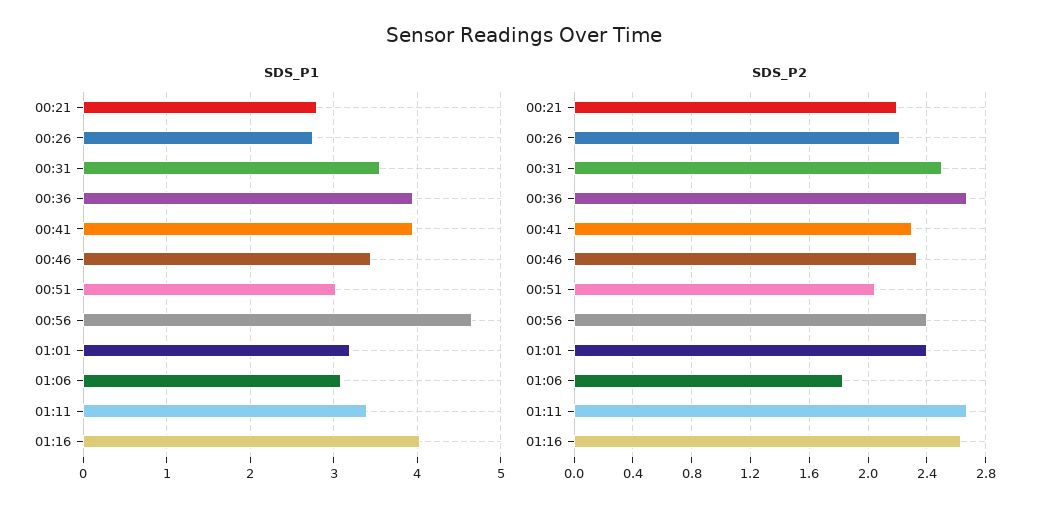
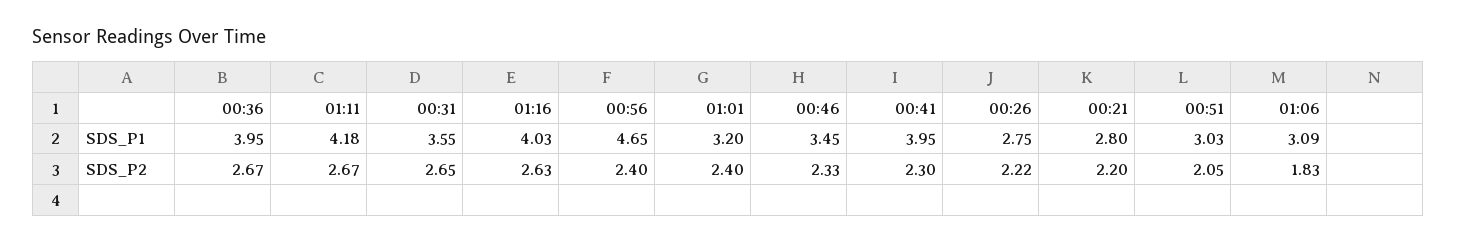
  {
    "SDS_P1": {
      "00:21": 2.8,
      "00:26": 2.75,
      "00:31": 3.55,
      "00:36": 3.95,
      "00:41": 3.95,
      "00:46": 3.45,
      "00:51": 3.03,
      "00:56": 4.65,
      "01:01": 3.2,
      "01:06": 3.09,
-     "01:11": 3.4,
+     "01:11": 4.18,
      "01:16": 4.03
    },
    "SDS_P2": {
      "00:21": 2.2,
      "00:26": 2.22,
-     "00:31": 2.5,
+     "00:31": 2.65,
      "00:36": 2.67,
      "00:41": 2.3,
      "00:46": 2.33,
      "00:51": 2.05,
      "00:56": 2.4,
      "01:01": 2.4,
      "01:06": 1.83,
      "01:11": 2.67,
      "01:16": 2.63
    }
  }

